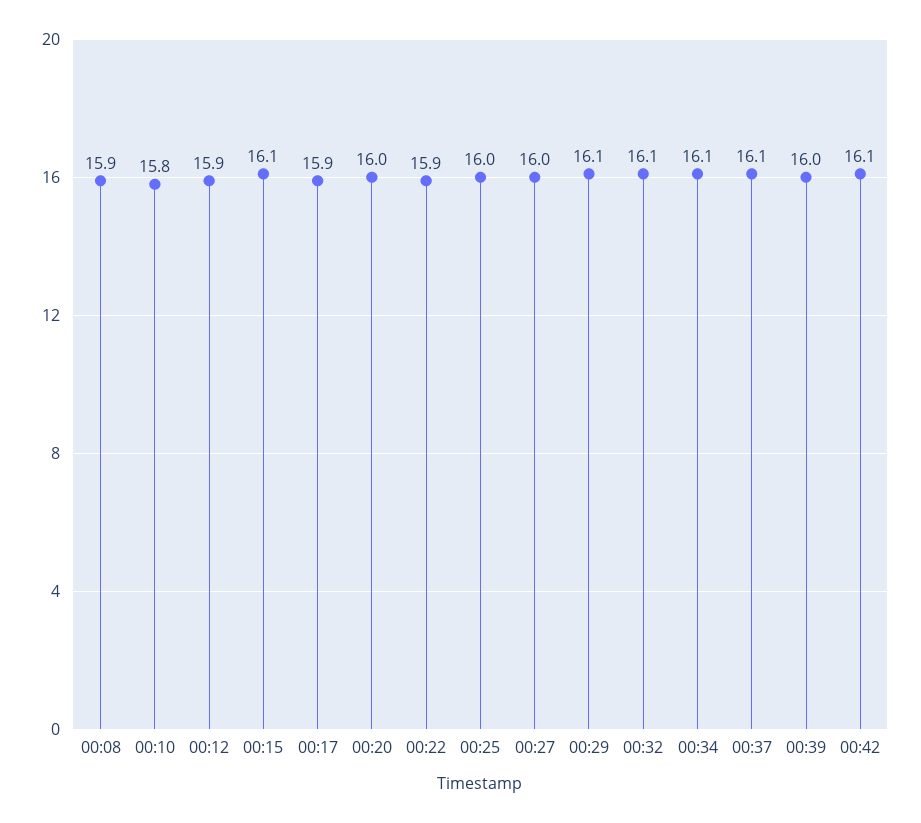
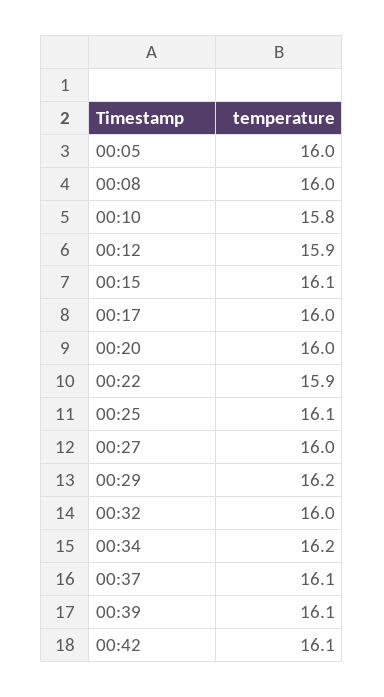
  {
-   "00:08": 15.9,
+   "00:08": 16,
    "00:10": 15.8,
    "00:12": 15.9,
    "00:15": 16.1,
-   "00:17": 15.9,
+   "00:17": 16,
    "00:20": 16,
    "00:22": 15.9,
-   "00:25": 16,
+   "00:25": 16.1,
    "00:27": 16,
-   "00:29": 16.1,
+   "00:29": 16.2,
-   "00:32": 16.1,
+   "00:32": 16,
-   "00:34": 16.1,
+   "00:34": 16.2,
    "00:37": 16.1,
-   "00:39": 16,
+   "00:39": 16.1,
-   "00:42": 16.1
+   "00:42": 16.1,
+   "00:05": 16
  }

